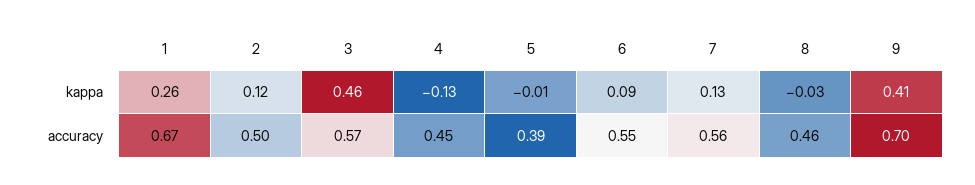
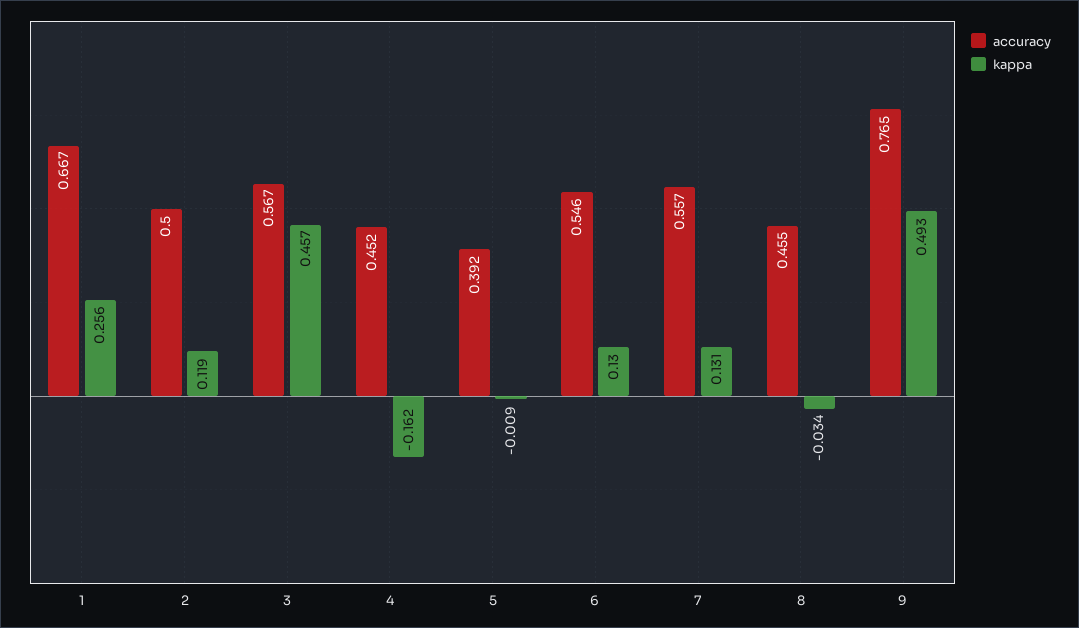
  {
    "kappa": {
      "1": 0.256,
      "2": 0.119,
      "3": 0.457,
-     "4": -0.13,
+     "4": -0.162,
      "5": -0.009,
-     "6": 0.09,
+     "6": 0.13,
      "7": 0.131,
      "8": -0.034,
-     "9": 0.41
+     "9": 0.493
    },
    "accuracy": {
      "1": 0.667,
      "2": 0.5,
      "3": 0.567,
      "4": 0.452,
      "5": 0.392,
      "6": 0.546,
      "7": 0.557,
      "8": 0.455,
-     "9": 0.7
+     "9": 0.765
    }
  }

